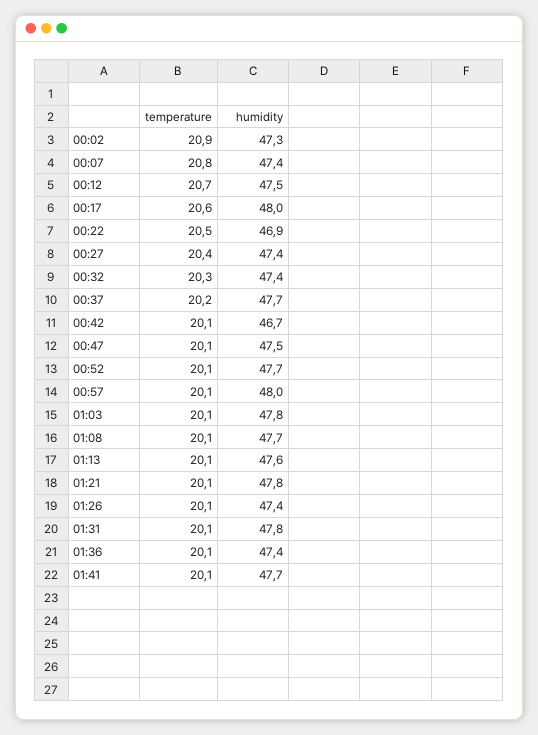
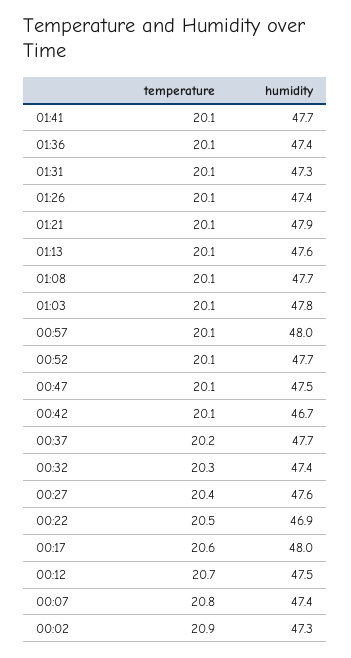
  {
    "temperature": {
      "00:02": 20.9,
      "00:07": 20.8,
      "00:12": 20.7,
      "00:17": 20.6,
      "00:22": 20.5,
      "00:27": 20.4,
      "00:32": 20.3,
      "00:37": 20.2,
      "00:42": 20.1,
      "00:47": 20.1,
      "00:52": 20.1,
      "00:57": 20.1,
      "01:03": 20.1,
      "01:08": 20.1,
      "01:13": 20.1,
      "01:21": 20.1,
      "01:26": 20.1,
      "01:31": 20.1,
      "01:36": 20.1,
      "01:41": 20.1
    },
    "humidity": {
      "00:02": 47.3,
      "00:07": 47.4,
      "00:12": 47.5,
      "00:17": 48,
      "00:22": 46.9,
-     "00:27": 47.4,
+     "00:27": 47.6,
      "00:32": 47.4,
      "00:37": 47.7,
      "00:42": 46.7,
      "00:47": 47.5,
      "00:52": 47.7,
      "00:57": 48,
      "01:03": 47.8,
      "01:08": 47.7,
      "01:13": 47.6,
-     "01:21": 47.8,
+     "01:21": 47.9,
      "01:26": 47.4,
-     "01:31": 47.8,
+     "01:31": 47.3,
      "01:36": 47.4,
      "01:41": 47.7
    }
  }

